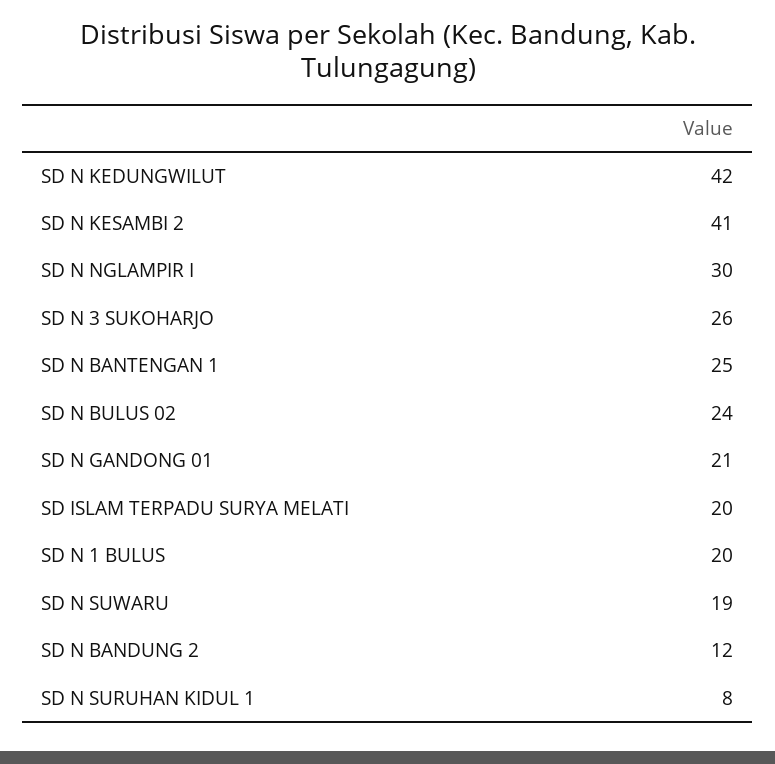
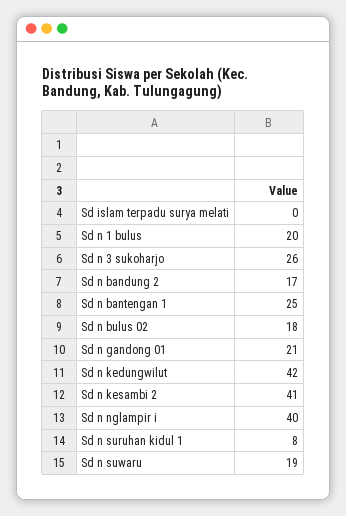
  {
    "SD N KEDUNGWILUT": 42,
    "SD N KESAMBI 2": 41,
-   "SD N NGLAMPIR I": 30,
+   "SD N NGLAMPIR I": 40,
    "SD N 3 SUKOHARJO": 26,
    "SD N BANTENGAN 1": 25,
-   "SD N BULUS 02": 24,
+   "SD N BULUS 02": 18,
    "SD N GANDONG 01": 21,
-   "SD ISLAM TERPADU SURYA MELATI": 20,
+   "SD ISLAM TERPADU SURYA MELATI": 0,
    "SD N 1 BULUS": 20,
    "SD N SUWARU": 19,
-   "SD N BANDUNG 2": 12,
+   "SD N BANDUNG 2": 17,
    "SD N SURUHAN KIDUL 1": 8
  }

